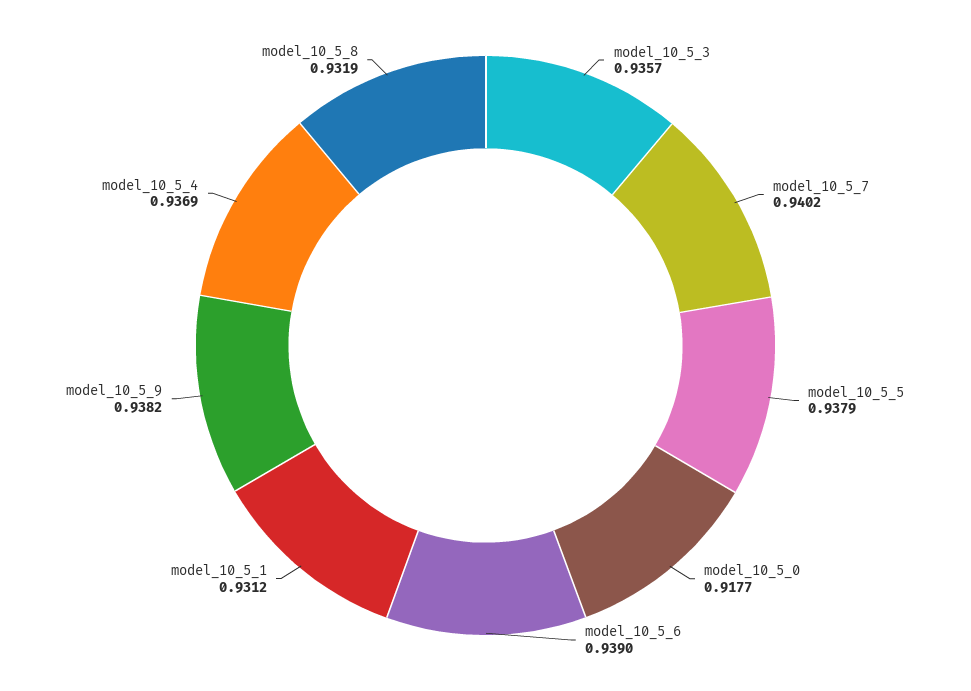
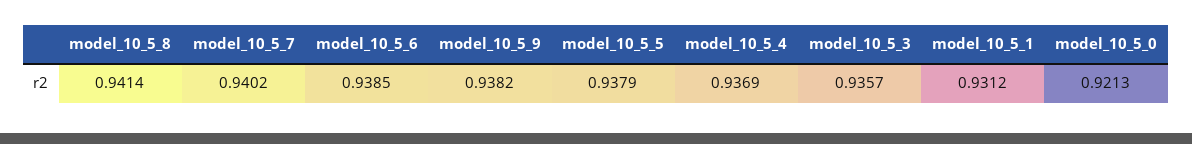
  {
    "model_10_5_3": 0.9357,
    "model_10_5_7": 0.9402,
    "model_10_5_5": 0.9379,
-   "model_10_5_0": 0.9177,
+   "model_10_5_0": 0.9213,
-   "model_10_5_6": 0.939,
+   "model_10_5_6": 0.9385,
    "model_10_5_1": 0.9312,
    "model_10_5_9": 0.9382,
    "model_10_5_4": 0.9369,
-   "model_10_5_8": 0.9319
+   "model_10_5_8": 0.9414
  }

